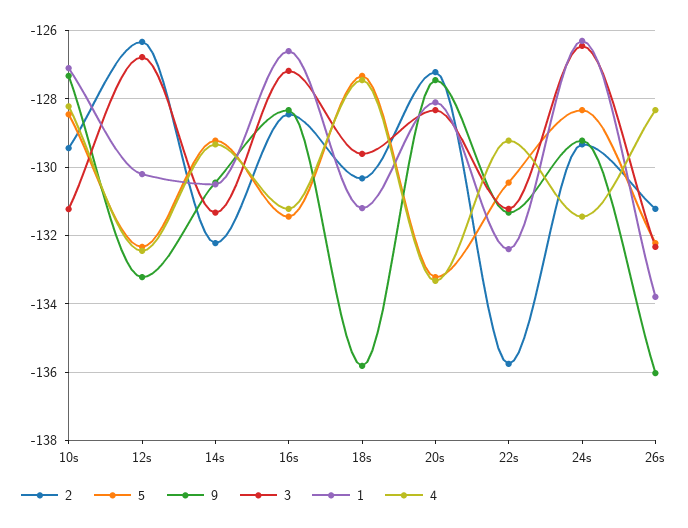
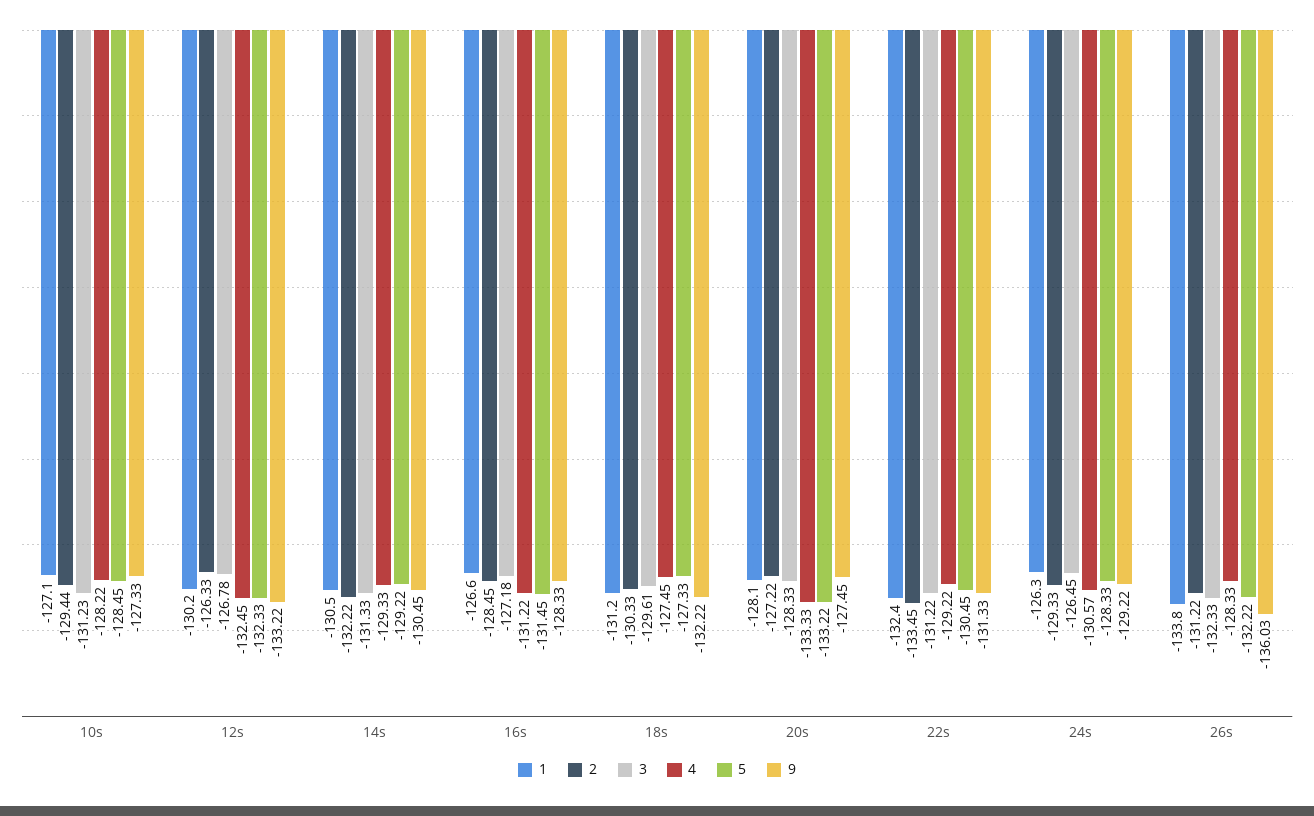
  {
    "2": {
      "10s": -129.44,
      "12s": -126.33,
      "14s": -132.22,
      "16s": -128.45,
      "18s": -130.33,
      "20s": -127.22,
-     "22s": -135.8,
+     "22s": -133.45,
      "24s": -129.33,
      "26s": -131.22
    },
    "5": {
      "10s": -128.45,
      "12s": -132.33,
      "14s": -129.22,
      "16s": -131.45,
      "18s": -127.33,
      "20s": -133.22,
      "22s": -130.45,
      "24s": -128.33,
      "26s": -132.22
    },
    "9": {
      "10s": -127.33,
      "12s": -133.22,
      "14s": -130.45,
      "16s": -128.33,
-     "18s": -135.8,
+     "18s": -132.22,
      "20s": -127.45,
      "22s": -131.33,
      "24s": -129.22,
      "26s": -136.03
    },
    "3": {
      "10s": -131.23,
      "12s": -126.78,
      "14s": -131.33,
      "16s": -127.18,
      "18s": -129.61,
      "20s": -128.33,
      "22s": -131.22,
      "24s": -126.45,
      "26s": -132.33
    },
    "1": {
      "10s": -127.1,
      "12s": -130.2,
      "14s": -130.5,
      "16s": -126.6,
      "18s": -131.2,
      "20s": -128.1,
      "22s": -132.4,
      "24s": -126.3,
      "26s": -133.8
    },
    "4": {
      "10s": -128.22,
      "12s": -132.45,
      "14s": -129.33,
      "16s": -131.22,
      "18s": -127.45,
      "20s": -133.33,
      "22s": -129.22,
-     "24s": -131.4,
+     "24s": -130.57,
      "26s": -128.33
    }
  }

